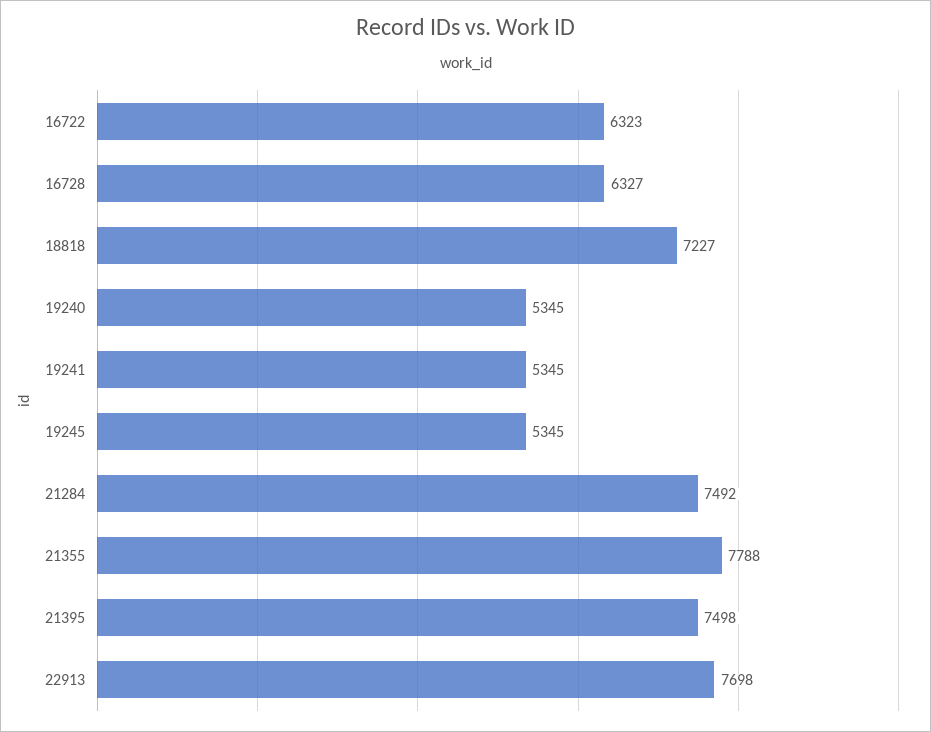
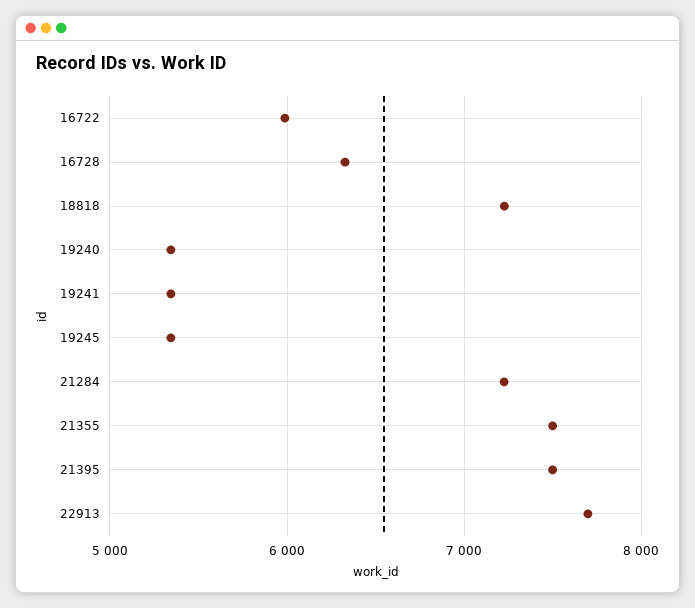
  {
-   "16722": 6323,
+   "16722": 6000,
    "16728": 6327,
    "18818": 7227,
    "19240": 5345,
    "19241": 5345,
    "19245": 5345,
-   "21284": 7492,
+   "21284": 7200,
-   "21355": 7788,
+   "21355": 7500,
    "21395": 7498,
    "22913": 7698
  }

